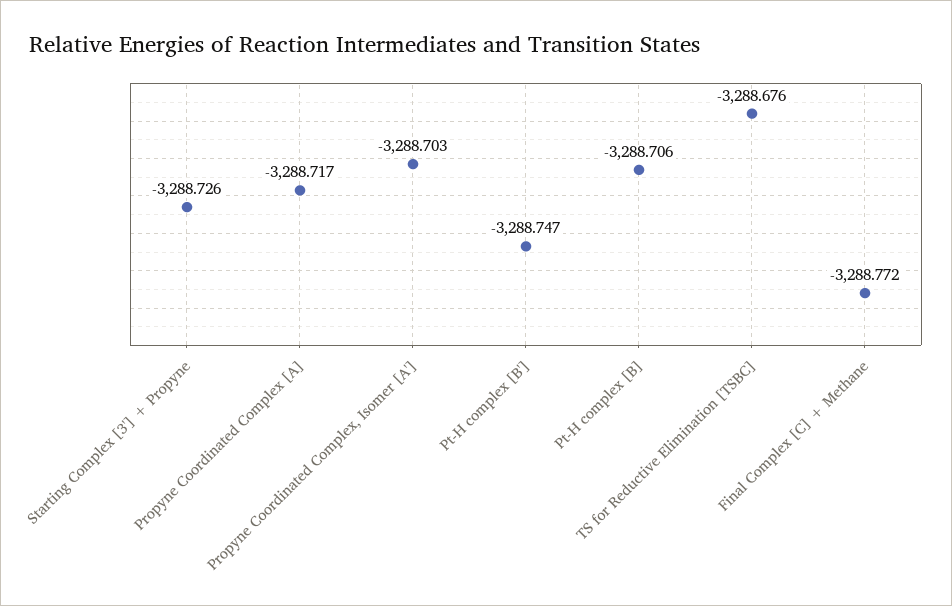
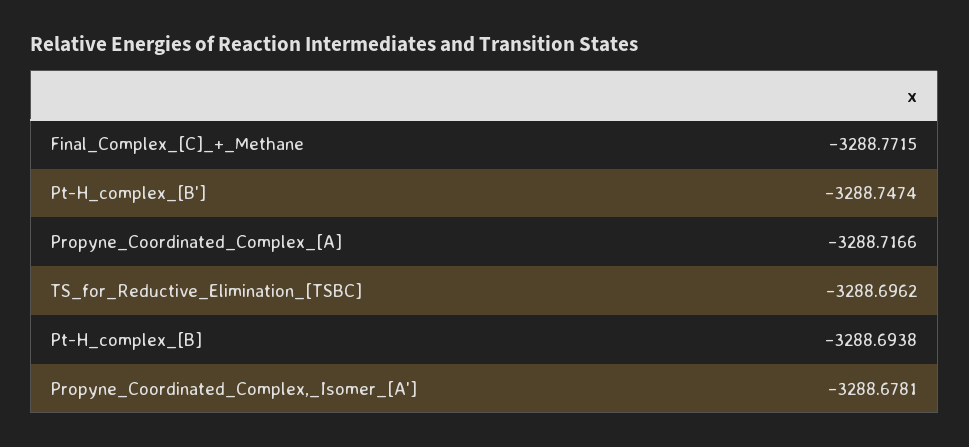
  {
-   "Starting Complex [3'] + Propyne": -3288.726,
    "Propyne Coordinated Complex [A]": -3288.7166,
-   "Propyne Coordinated Complex, Isomer [A']": -3288.703,
+   "Propyne Coordinated Complex, Isomer [A']": -3288.6781,
    "Pt-H complex [B']": -3288.7474,
-   "Pt-H complex [B]": -3288.706,
+   "Pt-H complex [B]": -3288.6938,
-   "TS for Reductive Elimination [TSBC]": -3288.676,
+   "TS for Reductive Elimination [TSBC]": -3288.6962,
    "Final Complex [C] + Methane": -3288.7715
  }

